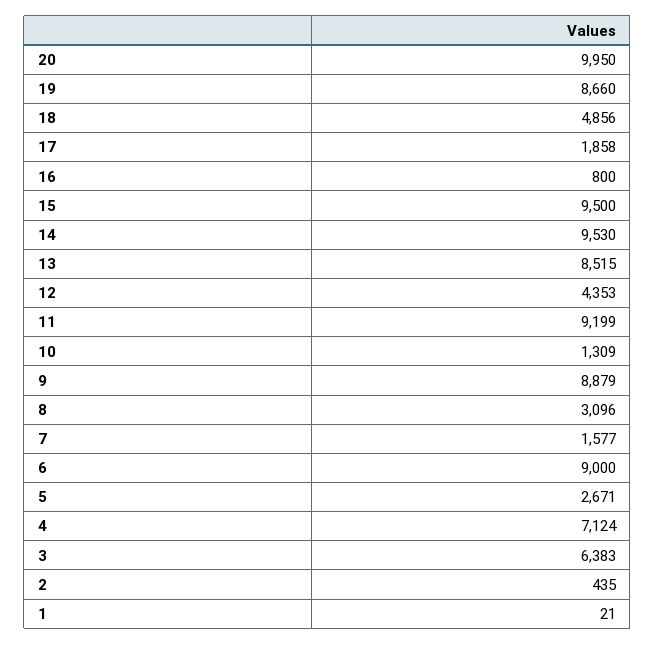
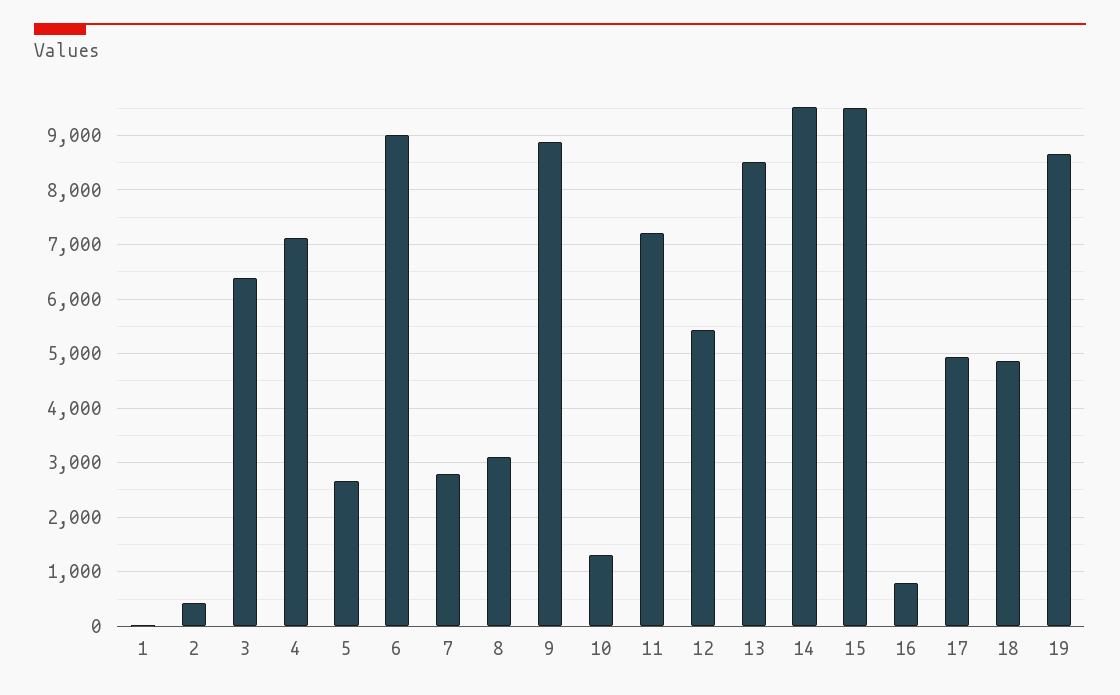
  {
-   "20": 9950,
    "19": 8660,
    "18": 4856,
-   "17": 1858,
+   "17": 5000,
    "16": 800,
    "15": 9500,
    "14": 9530,
    "13": 8515,
-   "12": 4353,
+   "12": 5400,
-   "11": 9199,
+   "11": 7200,
    "10": 1309,
    "9": 8879,
    "8": 3096,
-   "7": 1577,
+   "7": 2800,
    "6": 9000,
    "5": 2671,
    "4": 7124,
    "3": 6383,
    "2": 435,
    "1": 21
  }

